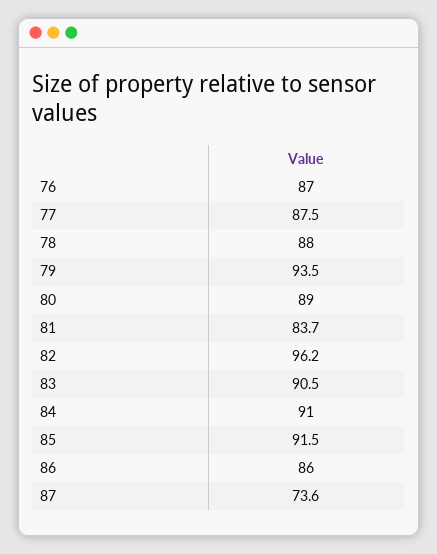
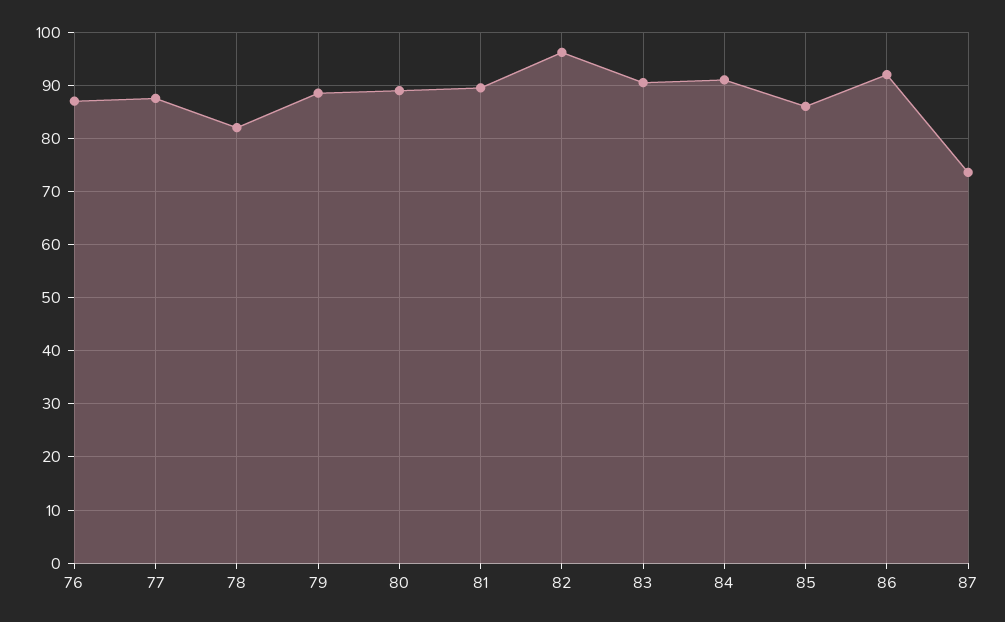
  {
    "76": 87,
    "77": 87.5,
-   "78": 88,
+   "78": 82,
-   "79": 93.5,
+   "79": 88,
    "80": 89,
-   "81": 83.7,
+   "81": 90,
    "82": 96.2,
    "83": 90.5,
    "84": 91,
-   "85": 91.5,
+   "85": 86,
-   "86": 86,
+   "86": 92,
    "87": 73.6
  }

